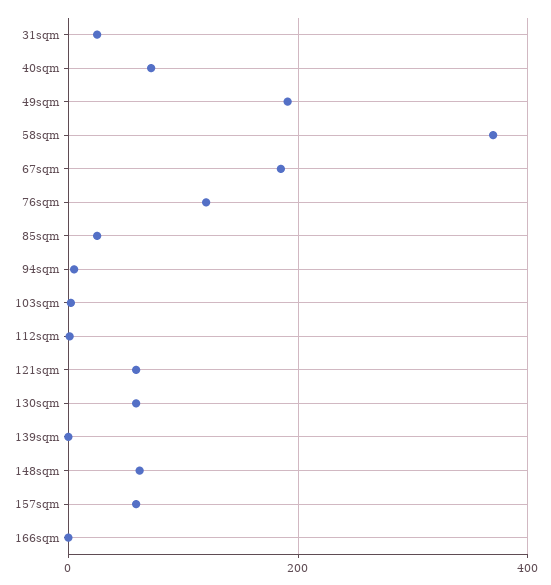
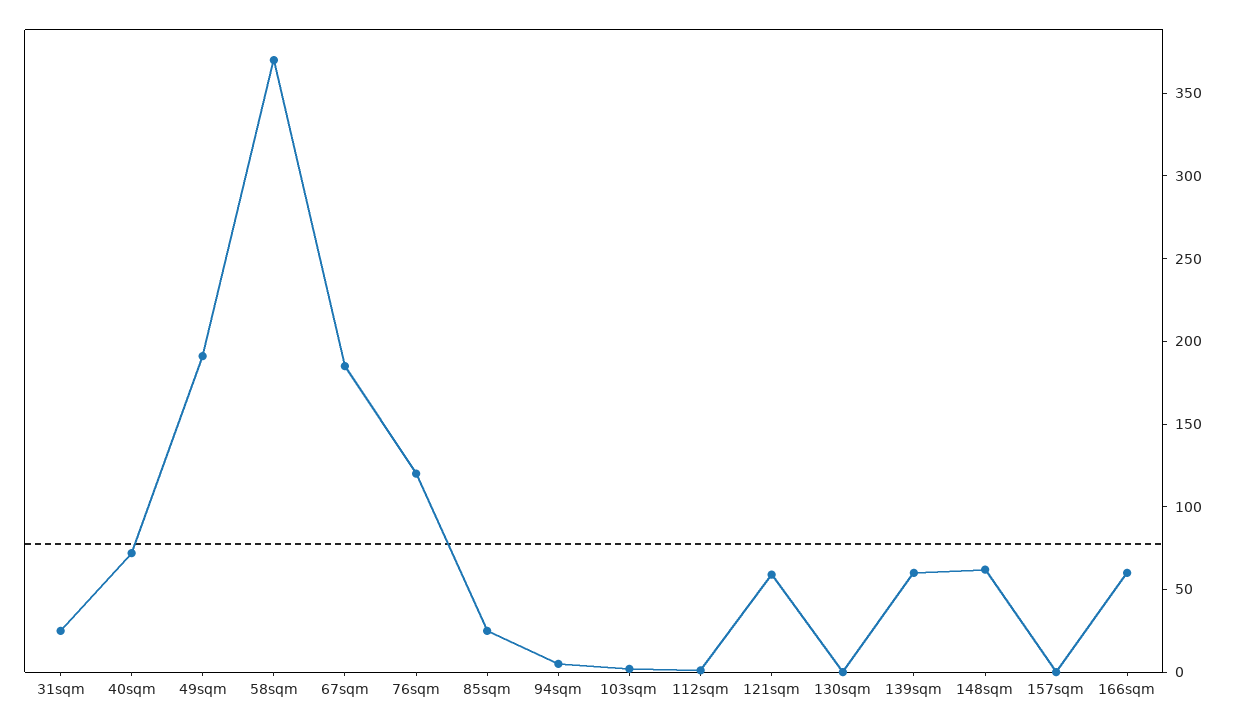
  {
    "31sqm": 30,
    "40sqm": 70,
    "49sqm": 190,
    "58sqm": 370,
    "67sqm": 190,
    "76sqm": 120,
    "85sqm": 30,
    "94sqm": 10,
    "103sqm": 0,
    "112sqm": 0,
    "121sqm": 60,
-   "130sqm": 60,
+   "130sqm": 0,
-   "139sqm": 0,
+   "139sqm": 60,
    "148sqm": 60,
-   "157sqm": 60,
+   "157sqm": 0,
-   "166sqm": 0
+   "166sqm": 60
  }

